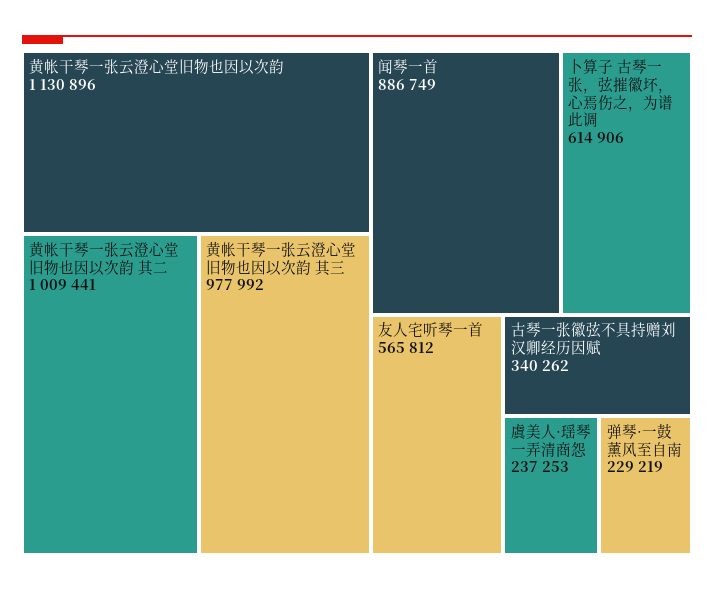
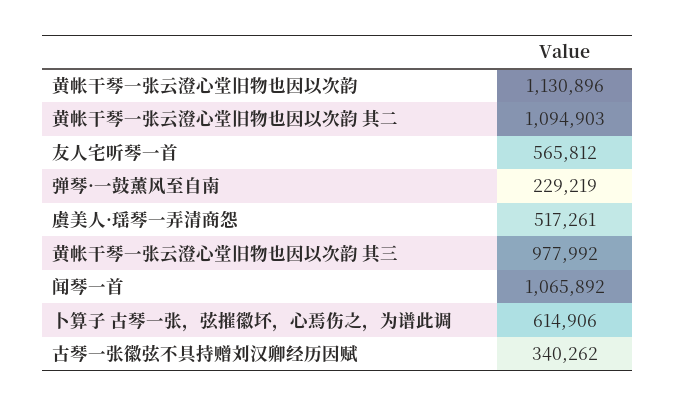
  {
    "黄帐干琴一张云澄心堂旧物也因以次韵": 1130896,
-   "黄帐干琴一张云澄心堂旧物也因以次韵 其二": 1009441,
+   "黄帐干琴一张云澄心堂旧物也因以次韵 其二": 1094903,
    "黄帐干琴一张云澄心堂旧物也因以次韵 其三": 977992,
-   "闻琴一首": 886749,
+   "闻琴一首": 1065892,
    "卜算子 古琴一张，弦摧徽坏，心焉伤之，为谱此调": 614906,
    "友人宅听琴一首": 565812,
    "古琴一张徽弦不具持赠刘汉卿经历因赋": 340262,
-   "虞美人·瑶琴一弄清商怨": 237253,
+   "虞美人·瑶琴一弄清商怨": 517261,
    "弹琴·一鼓薰风至自南": 229219
  }

